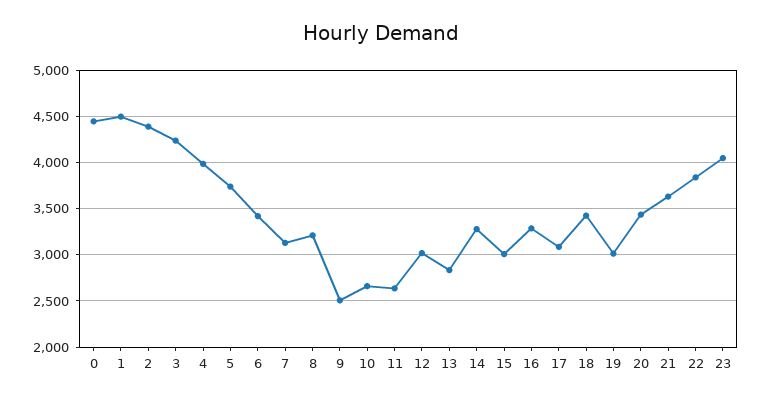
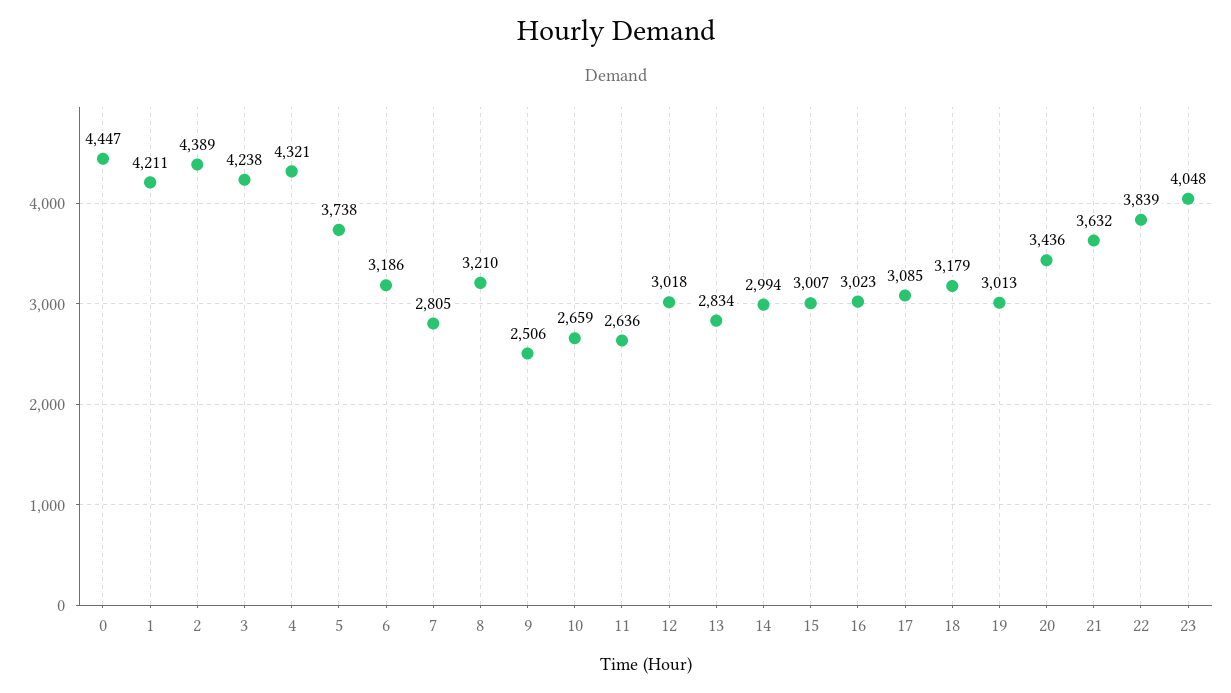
  {
    "0": 4447,
-   "1": 4500,
+   "1": 4211,
    "2": 4389,
    "3": 4238,
-   "4": 4000,
+   "4": 4321,
    "5": 3738,
-   "6": 3400,
+   "6": 3186,
-   "7": 3100,
+   "7": 2805,
    "8": 3210,
    "9": 2506,
    "10": 2659,
    "11": 2636,
    "12": 3018,
    "13": 2834,
-   "14": 3300,
+   "14": 2994,
    "15": 3007,
-   "16": 3300,
+   "16": 3023,
    "17": 3085,
-   "18": 3400,
+   "18": 3179,
    "19": 3013,
    "20": 3436,
    "21": 3632,
    "22": 3839,
    "23": 4048
  }

